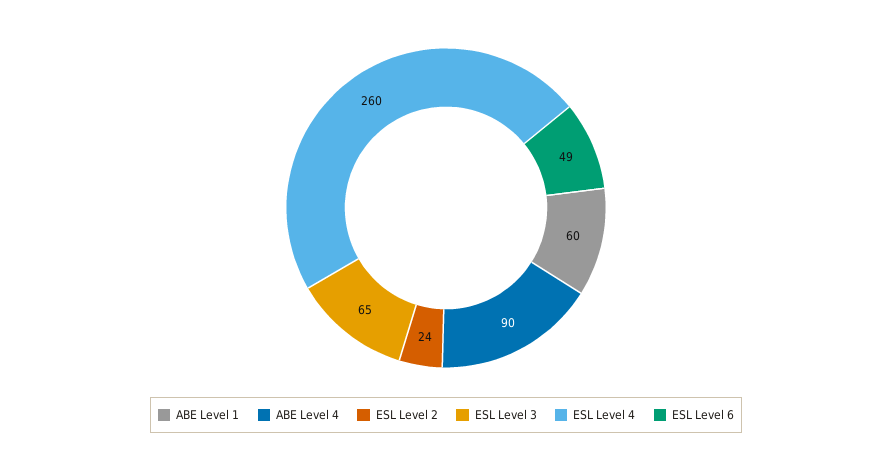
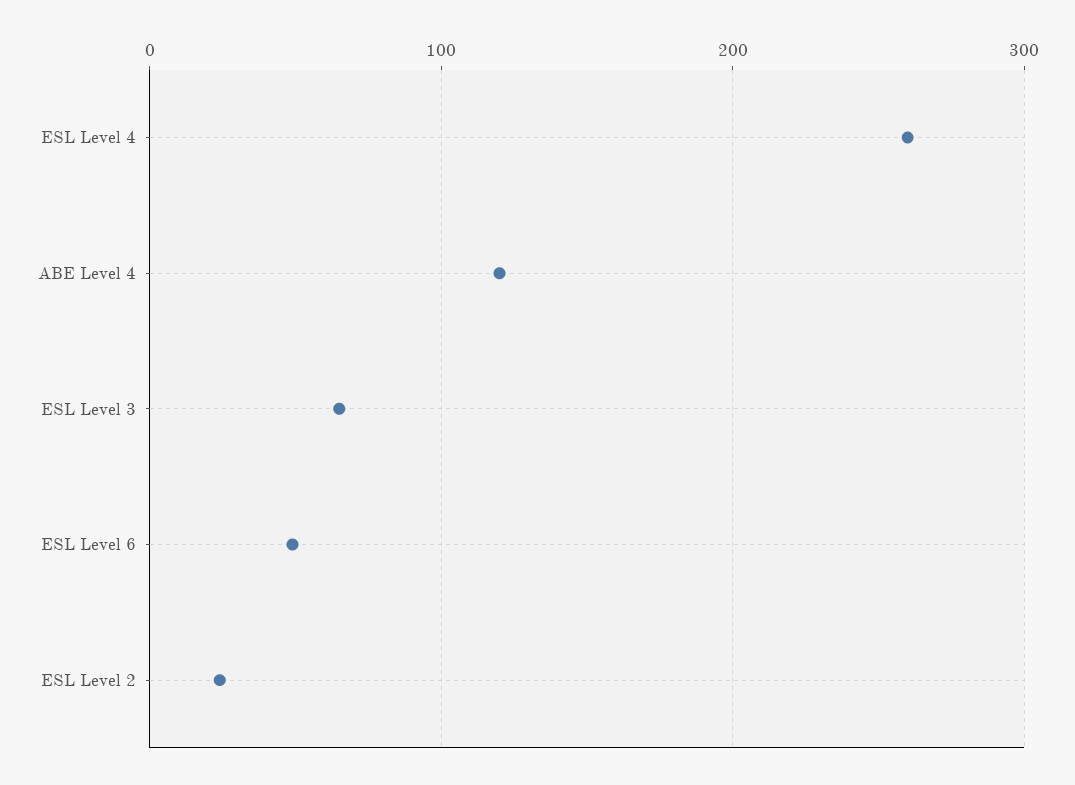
  {
-   "ABE Level 1": 60,
-   "ABE Level 4": 90,
+   "ABE Level 4": 120,
    "ESL Level 2": 24,
    "ESL Level 3": 65,
    "ESL Level 4": 260,
    "ESL Level 6": 49
  }

